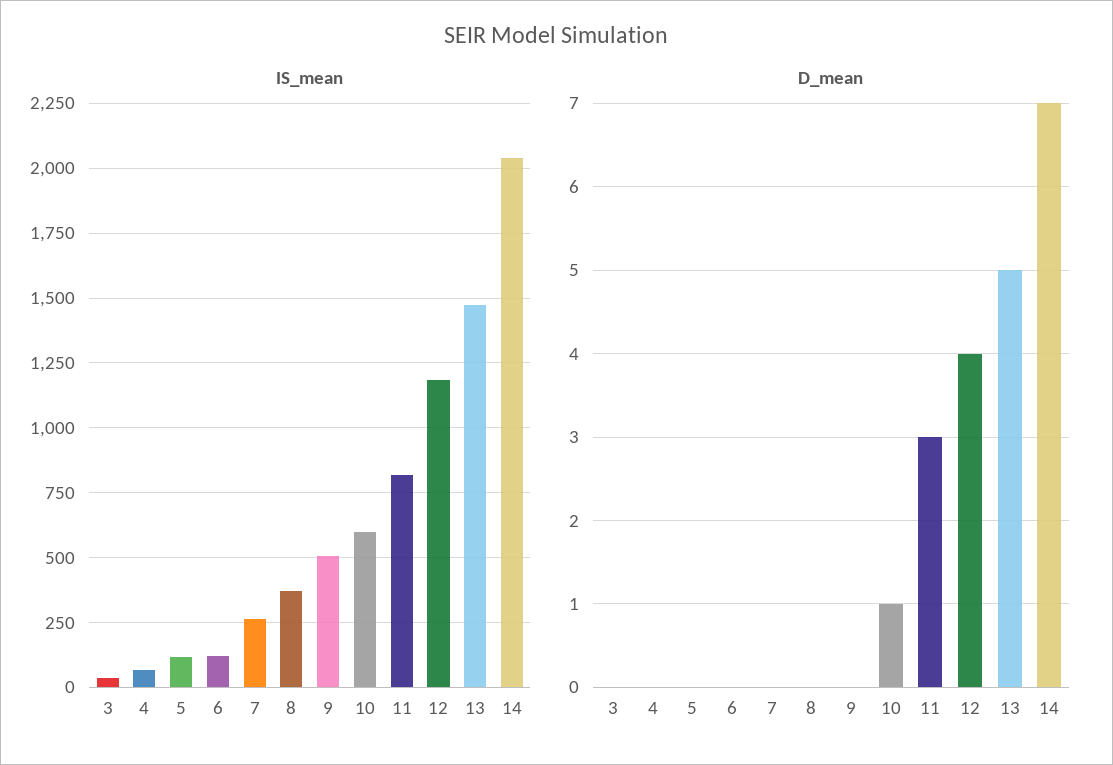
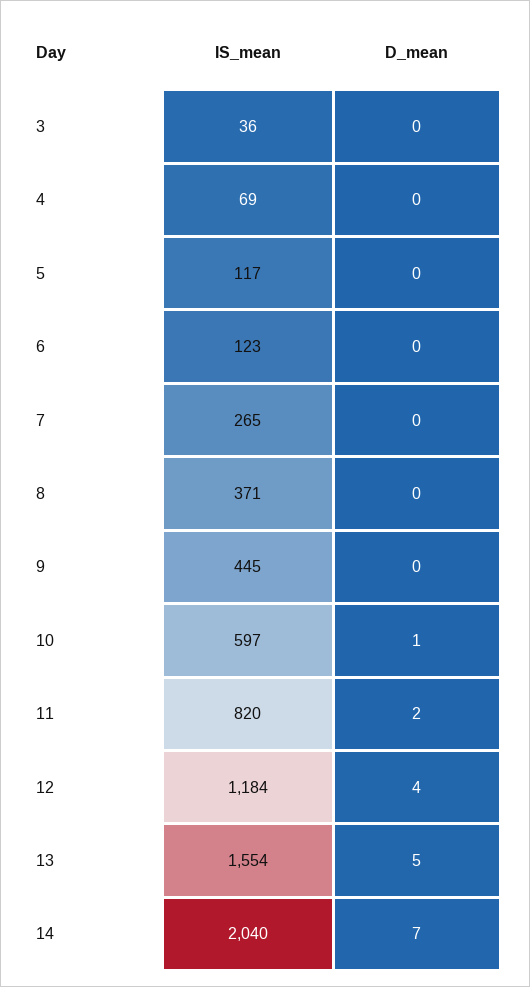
  {
    "IS_mean": {
      "3": 36,
      "4": 69,
      "5": 117,
      "6": 123,
      "7": 265,
      "8": 371,
-     "9": 500,
+     "9": 445,
      "10": 597,
      "11": 820,
      "12": 1184,
-     "13": 1475,
+     "13": 1554,
      "14": 2040
    },
    "D_mean": {
      "3": 0,
      "4": 0,
      "5": 0,
      "6": 0,
      "7": 0,
      "8": 0,
      "9": 0,
      "10": 1,
-     "11": 3,
+     "11": 2,
      "12": 4,
      "13": 5,
      "14": 7
    }
  }

